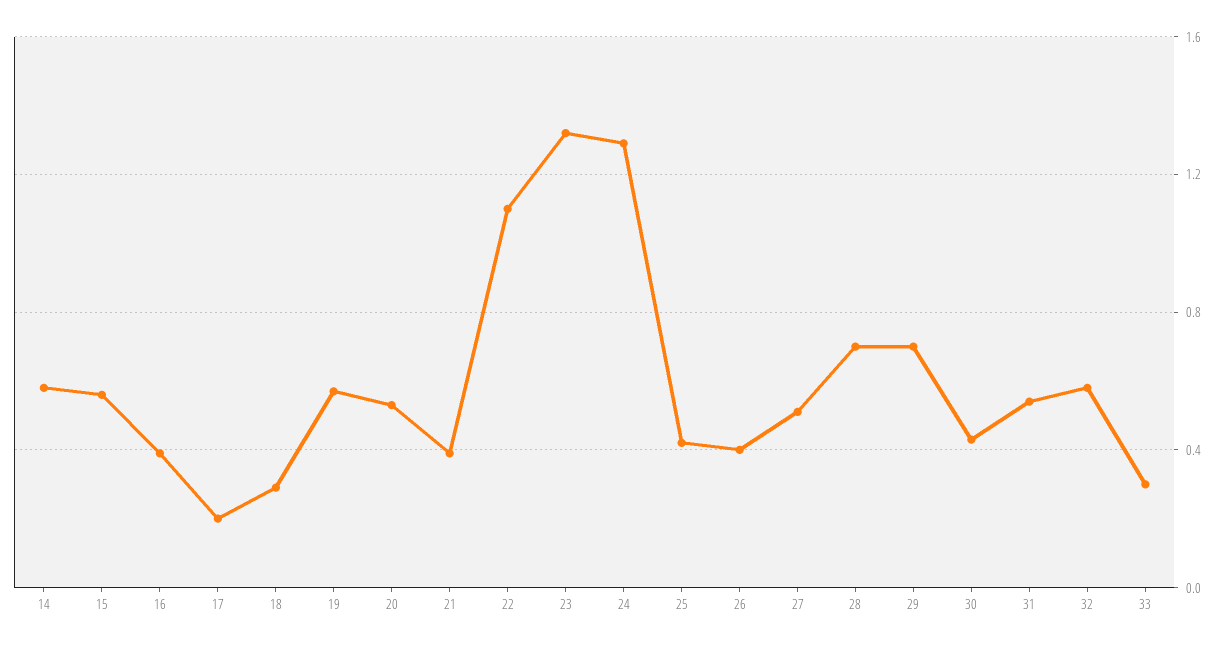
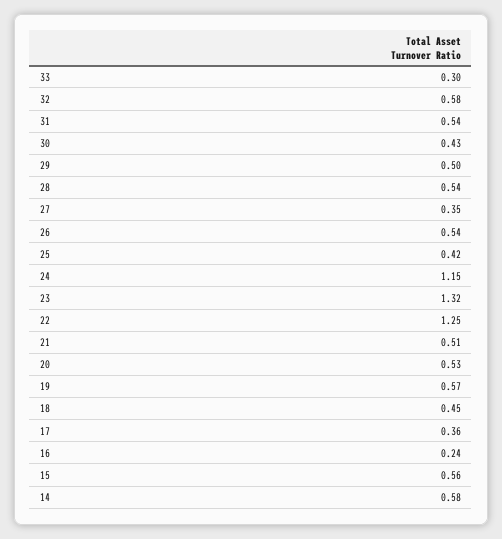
  {
    "14": 0.58,
    "15": 0.56,
-   "16": 0.4,
+   "16": 0.24,
-   "17": 0.2,
+   "17": 0.36,
-   "18": 0.3,
+   "18": 0.45,
    "19": 0.57,
    "20": 0.53,
-   "21": 0.4,
+   "21": 0.51,
-   "22": 1.1,
+   "22": 1.25,
    "23": 1.32,
-   "24": 1.3,
+   "24": 1.15,
    "25": 0.42,
-   "26": 0.4,
+   "26": 0.54,
-   "27": 0.5,
+   "27": 0.35,
-   "28": 0.7,
+   "28": 0.54,
-   "29": 0.7,
+   "29": 0.5,
    "30": 0.43,
    "31": 0.54,
    "32": 0.58,
    "33": 0.3
  }

